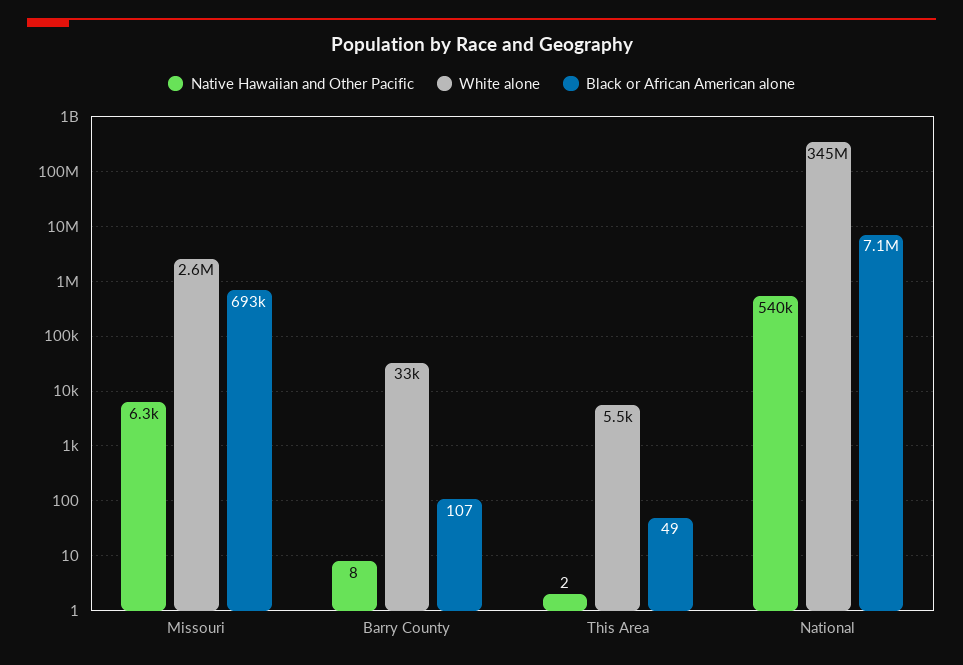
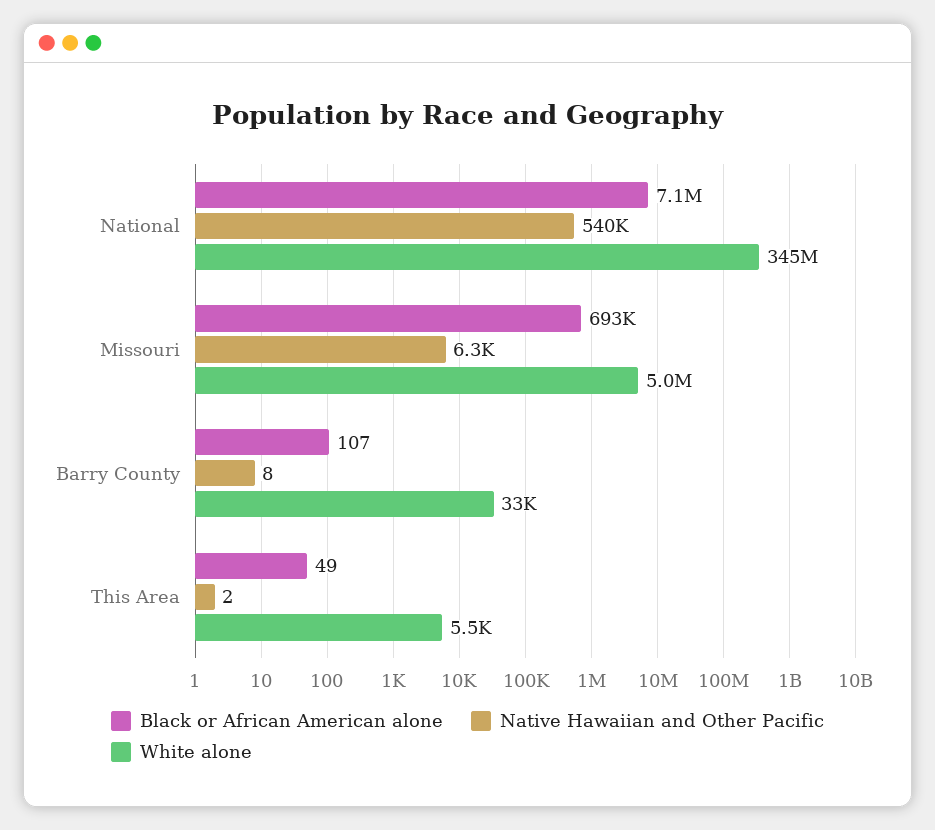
  {
    "Native Hawaiian and Other Pacific": {
      "Missouri": 6300,
      "Barry County": 8,
      "This Area": 2,
      "National": 540000
    },
    "White alone": {
-     "Missouri": 2600000,
+     "Missouri": 5000000,
      "Barry County": 33000,
      "This Area": 5500,
      "National": 345000000
    },
    "Black or African American alone": {
      "Missouri": 693000,
      "Barry County": 107,
      "This Area": 49,
      "National": 7100000
    }
  }

